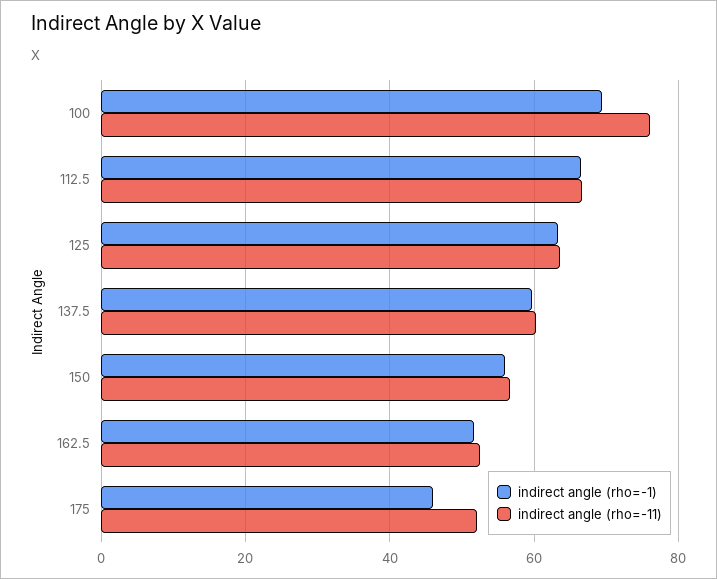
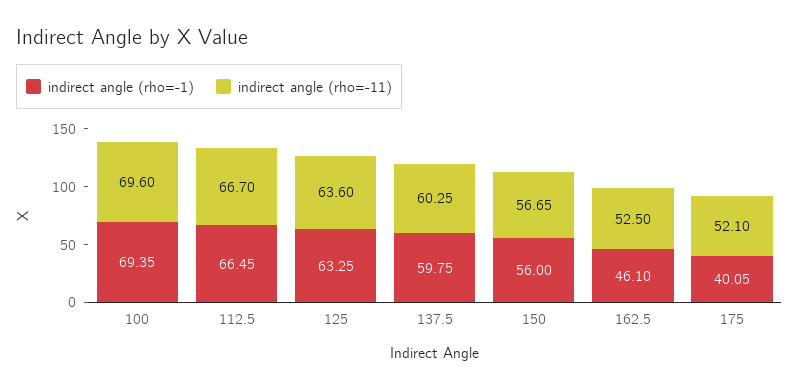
  {
    "indirect angle (rho=-1)": {
      "100": 69.35,
      "112.5": 66.45,
      "125": 63.25,
      "137.5": 59.75,
      "150": 56,
-     "162.5": 52,
+     "162.5": 46.1,
-     "175": 46
+     "175": 40.05
    },
    "indirect angle (rho=-11)": {
-     "100": 76,
+     "100": 69.6,
      "112.5": 66.7,
      "125": 63.6,
      "137.5": 60.25,
      "150": 56.65,
      "162.5": 52.5,
      "175": 52.1
    }
  }

